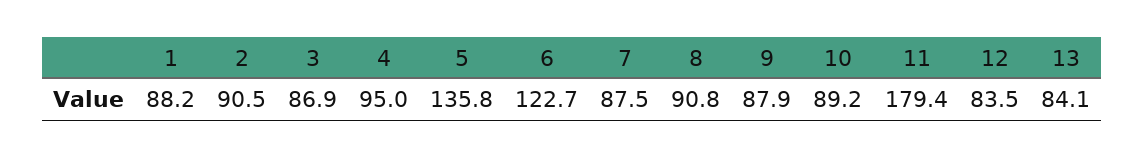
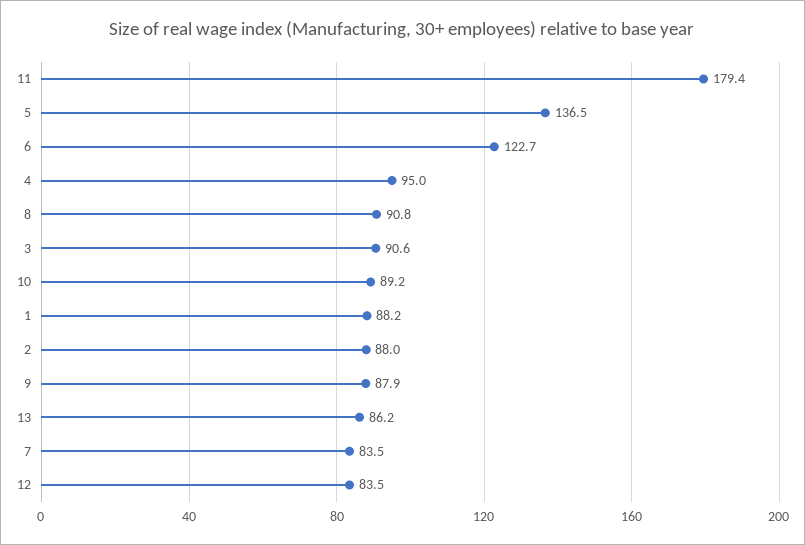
  {
    "1": 88.2,
-   "2": 90.5,
+   "2": 88,
-   "3": 86.9,
+   "3": 90.6,
    "4": 95,
-   "5": 135.8,
+   "5": 136.5,
    "6": 122.7,
-   "7": 87.5,
+   "7": 83.5,
    "8": 90.8,
    "9": 87.9,
    "10": 89.2,
    "11": 179.4,
    "12": 83.5,
-   "13": 84.1
+   "13": 86.2
  }

